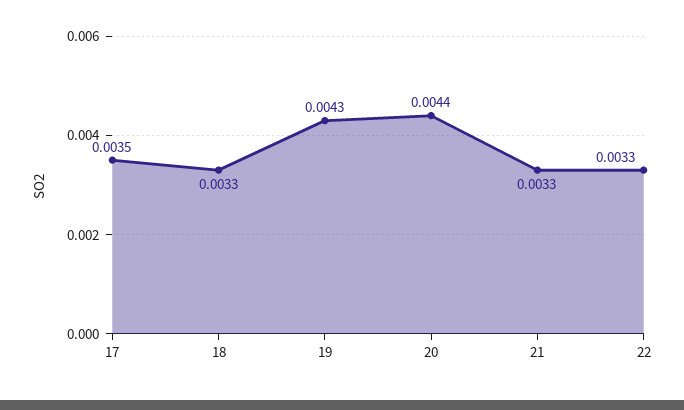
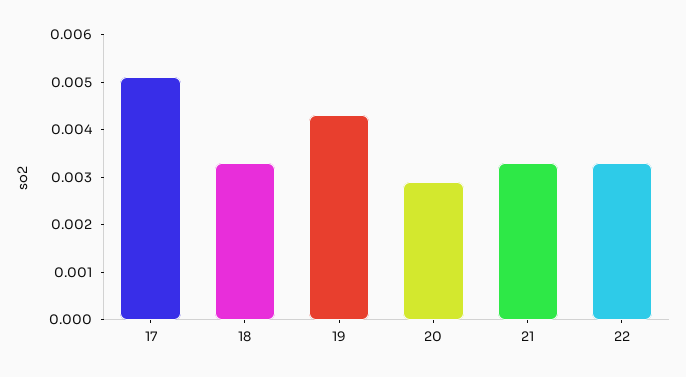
  {
-   "17": 0.0035,
+   "17": 0.005,
    "18": 0.0033,
    "19": 0.0043,
-   "20": 0.0044,
+   "20": 0.003,
    "21": 0.0033,
    "22": 0.0033
  }

